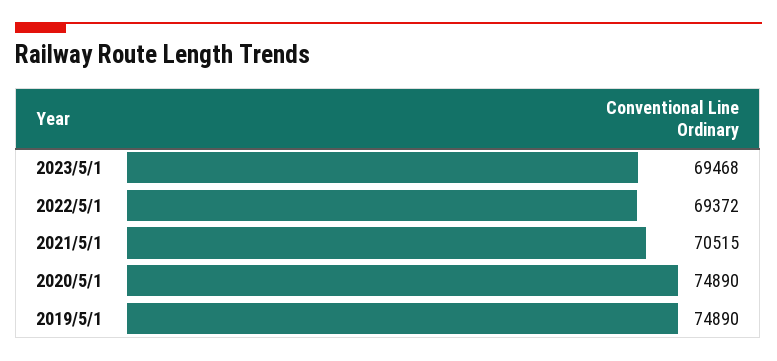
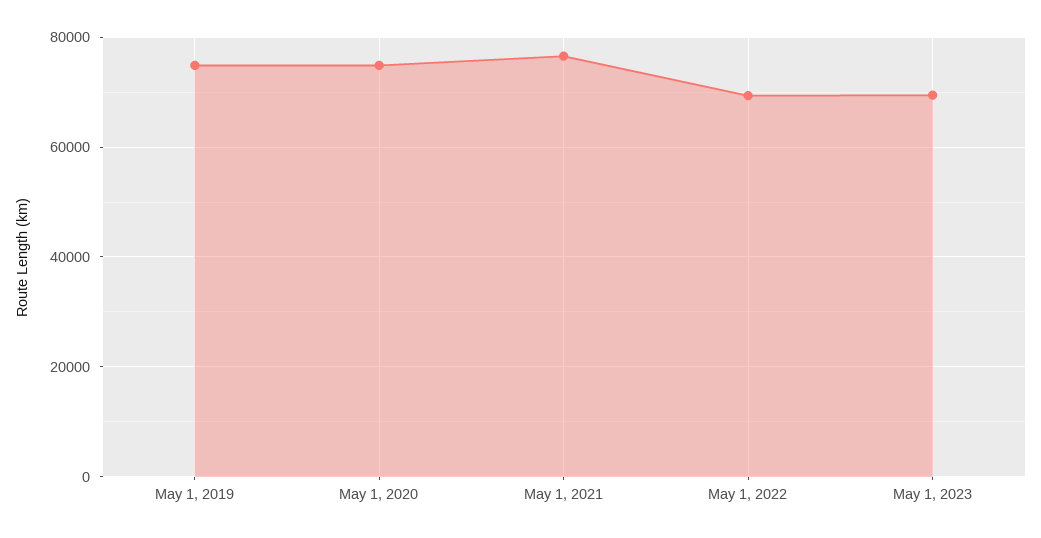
  {
    "2023/5/1": 69468,
    "2022/5/1": 69372,
-   "2021/5/1": 70515,
+   "2021/5/1": 76000,
    "2020/5/1": 74890,
    "2019/5/1": 74890
  }

